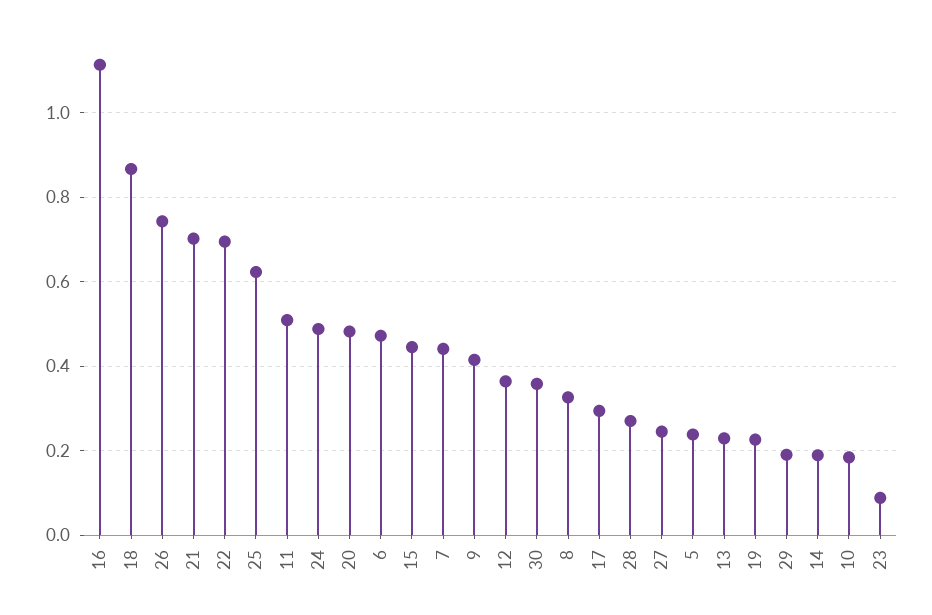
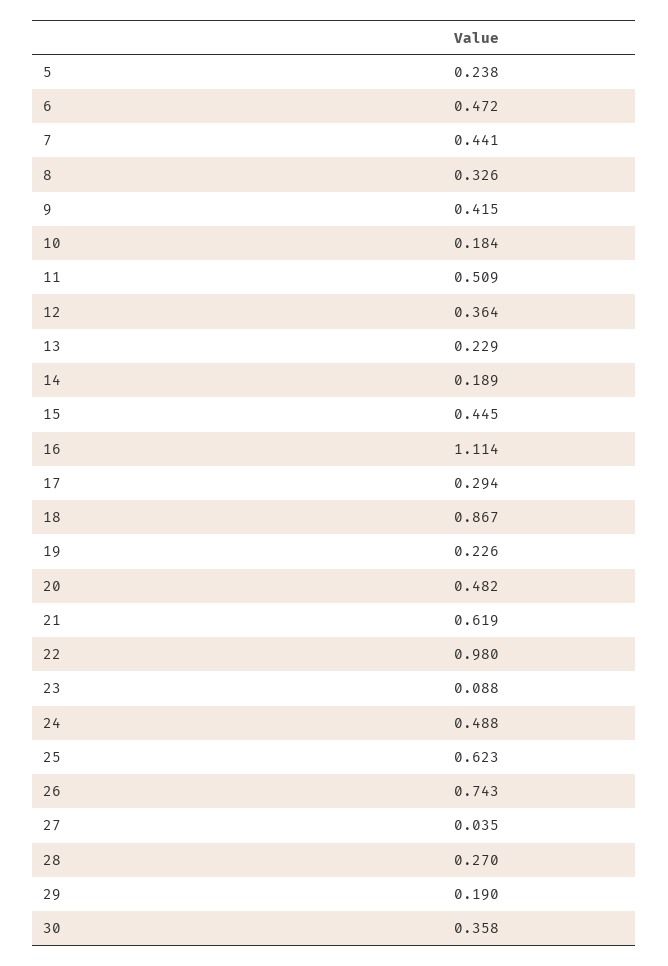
  {
    "16": 1.114,
    "18": 0.867,
    "26": 0.743,
-   "21": 0.7,
+   "21": 0.619,
-   "22": 0.7,
+   "22": 0.98,
    "25": 0.623,
    "11": 0.509,
    "24": 0.488,
    "20": 0.482,
    "6": 0.472,
    "15": 0.445,
    "7": 0.441,
    "9": 0.415,
    "12": 0.364,
    "30": 0.358,
    "8": 0.326,
    "17": 0.294,
    "28": 0.27,
-   "27": 0.24,
+   "27": 0.035,
    "5": 0.238,
    "13": 0.229,
    "19": 0.226,
    "29": 0.19,
    "14": 0.189,
    "10": 0.184,
    "23": 0.088
  }

